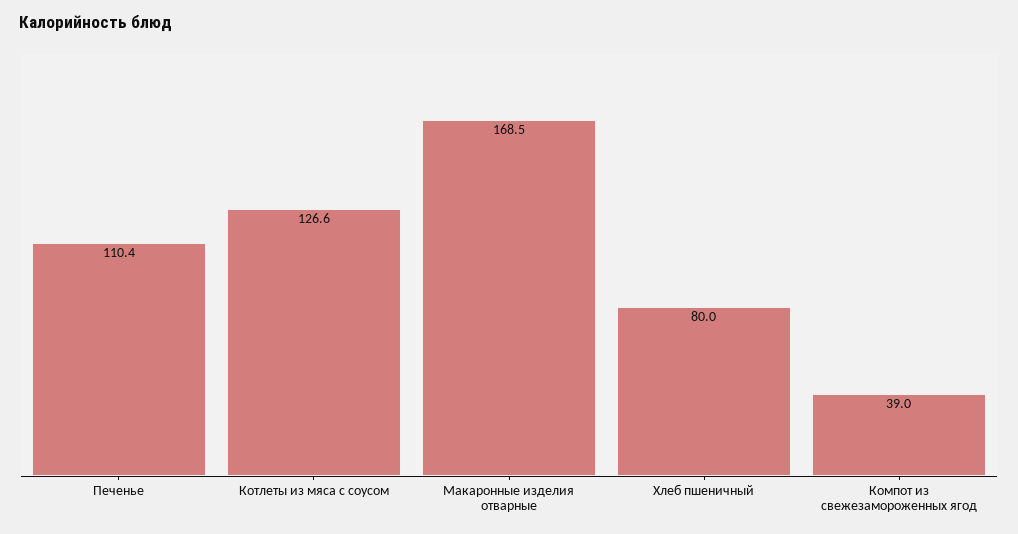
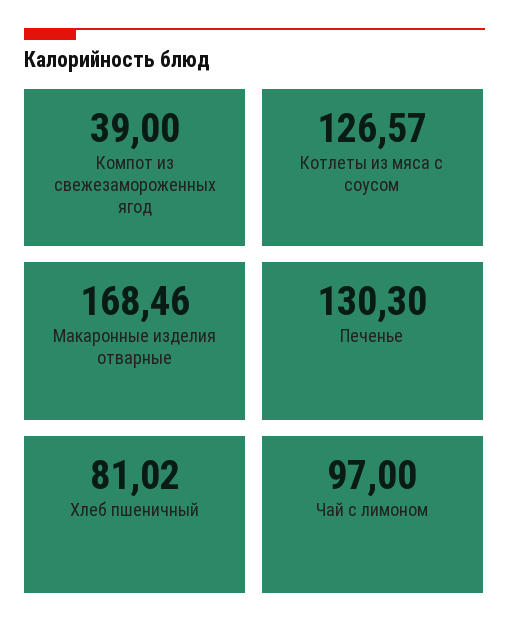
  {
-   "Печенье": 110.4,
+   "Печенье": 130.3,
    "Котлеты из мяса с соусом": 126.57,
    "Макаронные изделия отварные": 168.46,
-   "Хлеб пшеничный": 80,
+   "Хлеб пшеничный": 81.02,
-   "Компот из свежезамороженных ягод": 39
+   "Компот из свежезамороженных ягод": 39,
+   "Чай с лимоном": 97
  }

